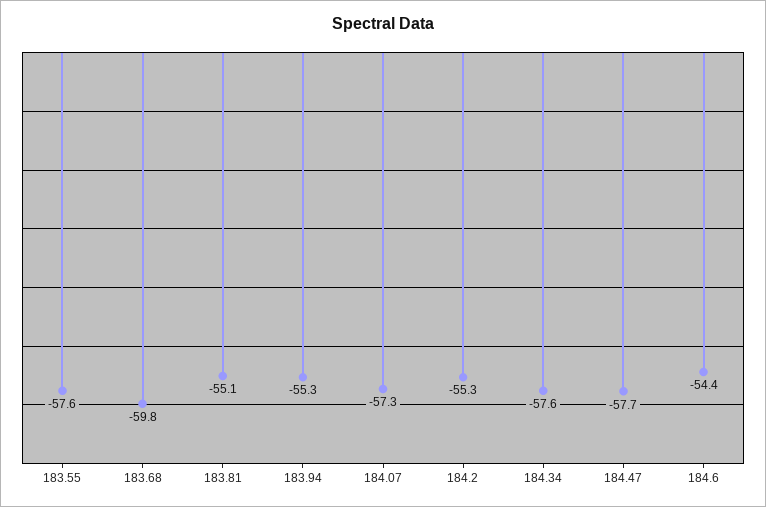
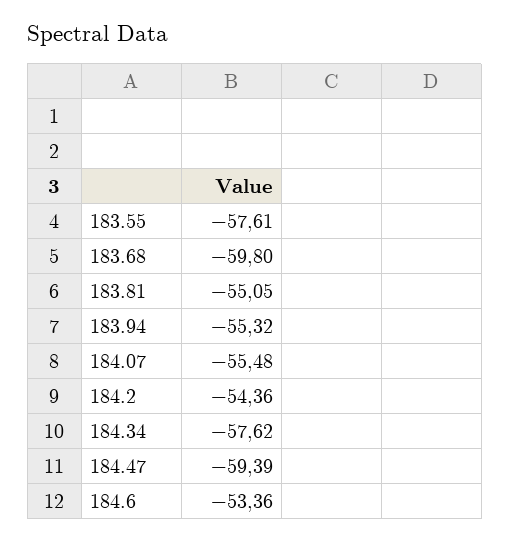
  {
    "183.55": -57.61,
    "183.68": -59.8,
    "183.81": -55.05,
    "183.94": -55.32,
-   "184.07": -57.3,
+   "184.07": -55.48,
-   "184.2": -55.3,
+   "184.2": -54.36,
    "184.34": -57.62,
-   "184.47": -57.7,
+   "184.47": -59.39,
-   "184.6": -54.4
+   "184.6": -53.36
  }

